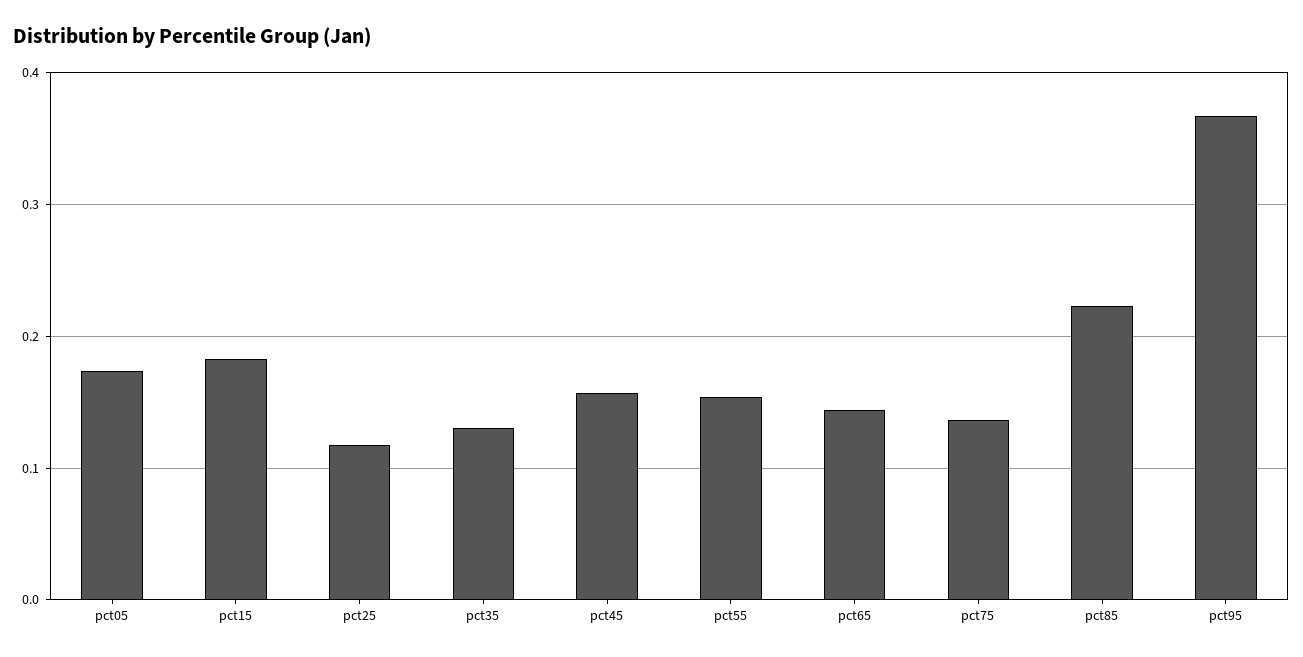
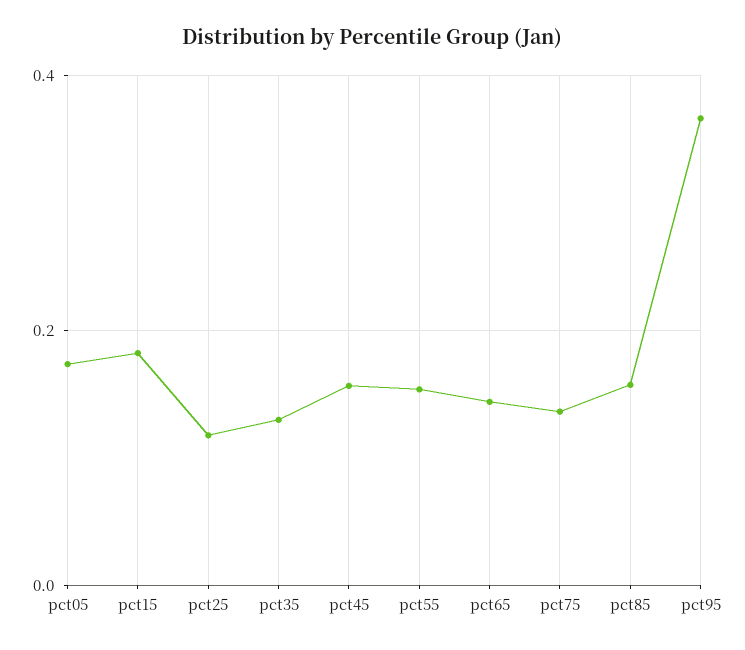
  {
    "pct05": 0.17,
    "pct15": 0.18,
    "pct25": 0.12,
    "pct35": 0.13,
    "pct45": 0.16,
    "pct55": 0.15,
    "pct65": 0.14,
    "pct75": 0.14,
-   "pct85": 0.22,
+   "pct85": 0.16,
    "pct95": 0.37
  }

